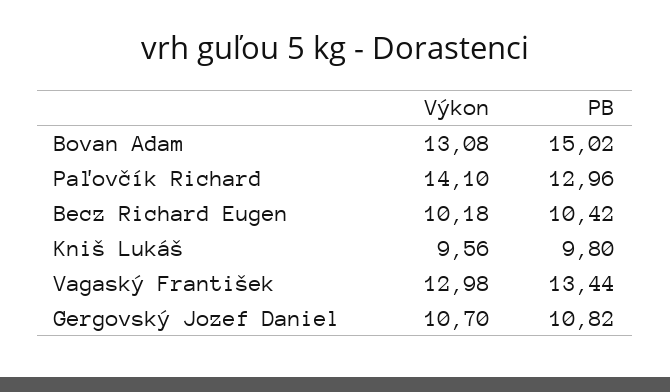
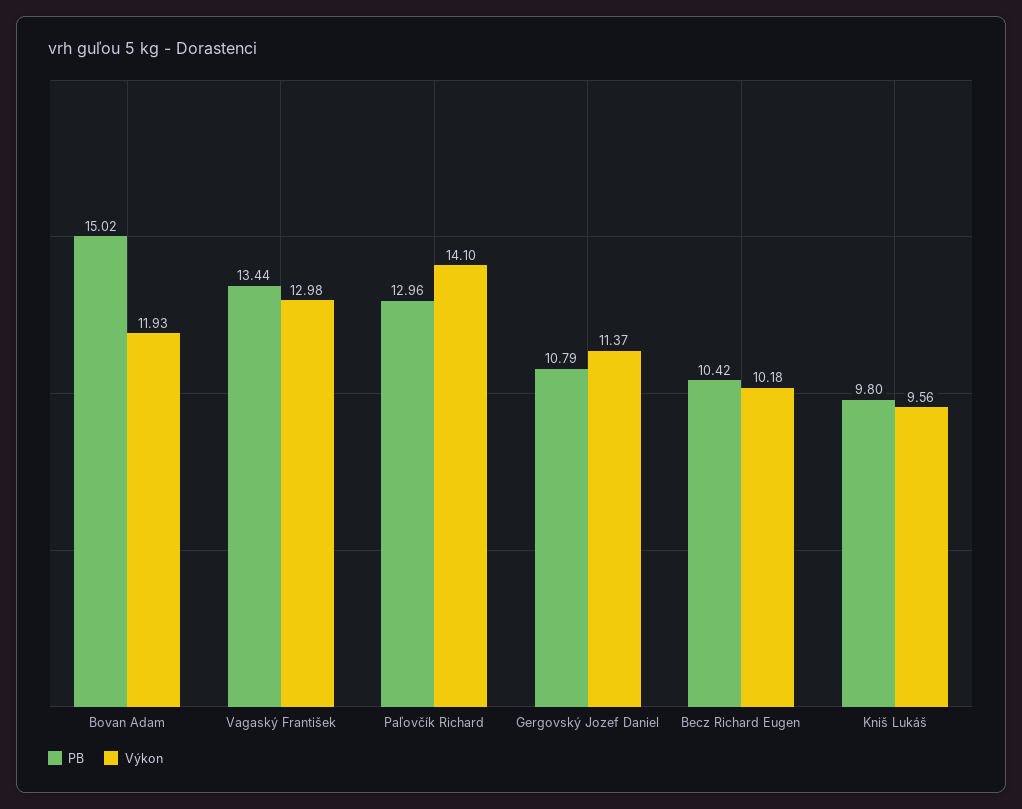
  {
    "Výkon": {
-     "Bovan Adam": 13.08,
+     "Bovan Adam": 11.93,
      "Paľovčík Richard": 14.1,
      "Becz Richard Eugen": 10.18,
      "Kniš Lukáš": 9.56,
      "Vagaský František": 12.98,
-     "Gergovský Jozef Daniel": 10.7
+     "Gergovský Jozef Daniel": 11.37
    },
    "PB": {
      "Bovan Adam": 15.02,
      "Paľovčík Richard": 12.96,
      "Becz Richard Eugen": 10.42,
      "Kniš Lukáš": 9.8,
      "Vagaský František": 13.44,
-     "Gergovský Jozef Daniel": 10.82
+     "Gergovský Jozef Daniel": 10.79
    }
  }

